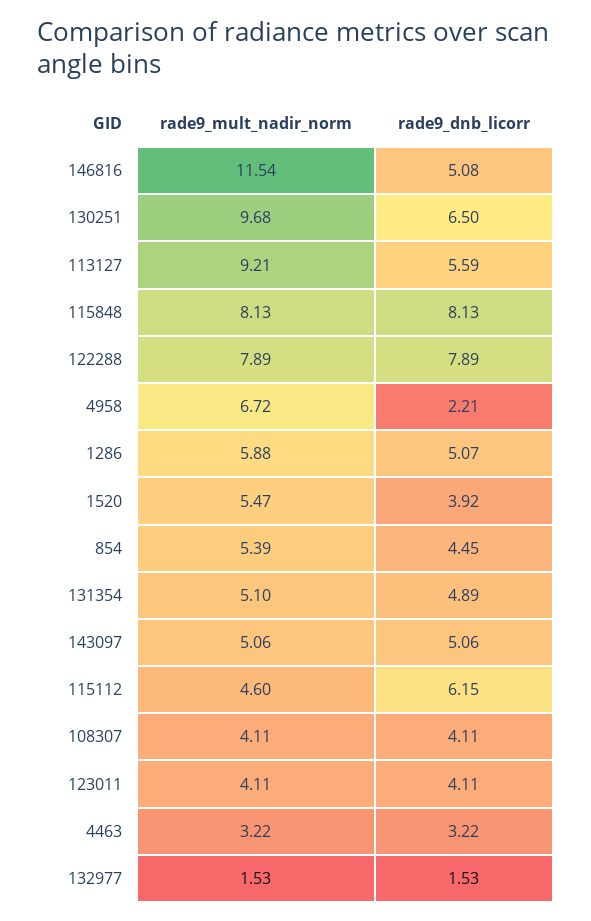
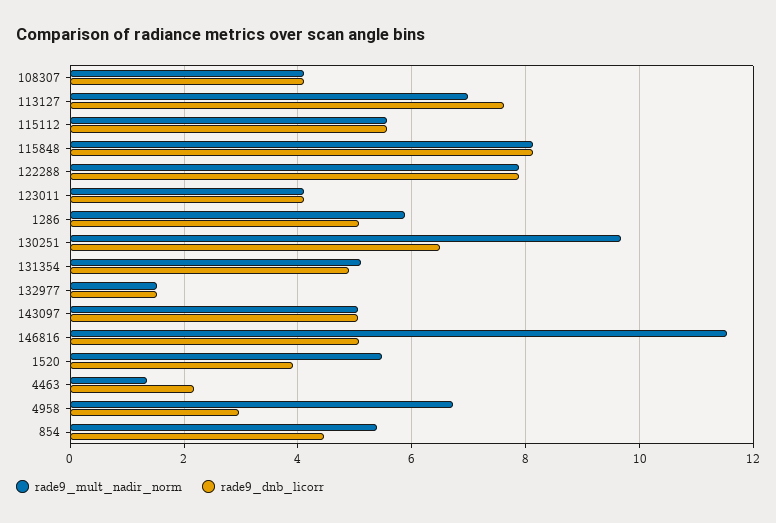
  {
    "rade9_mult_nadir_norm": {
      "146816": 11.54,
      "130251": 9.68,
-     "113127": 9.21,
+     "113127": 7,
      "115848": 8.13,
      "122288": 7.89,
      "4958": 6.72,
      "1286": 5.88,
      "1520": 5.47,
      "854": 5.39,
      "131354": 5.1,
      "143097": 5.06,
-     "115112": 4.6,
+     "115112": 5.6,
      "108307": 4.11,
      "123011": 4.11,
-     "4463": 3.22,
+     "4463": 1.4,
      "132977": 1.53
    },
    "rade9_dnb_licorr": {
      "146816": 5.08,
      "130251": 6.5,
-     "113127": 5.59,
+     "113127": 7.6,
      "115848": 8.13,
      "122288": 7.89,
-     "4958": 2.21,
+     "4958": 3,
      "1286": 5.07,
      "1520": 3.92,
      "854": 4.45,
      "131354": 4.89,
      "143097": 5.06,
-     "115112": 6.15,
+     "115112": 5.6,
      "108307": 4.11,
      "123011": 4.11,
-     "4463": 3.22,
+     "4463": 2.2,
      "132977": 1.53
    }
  }

